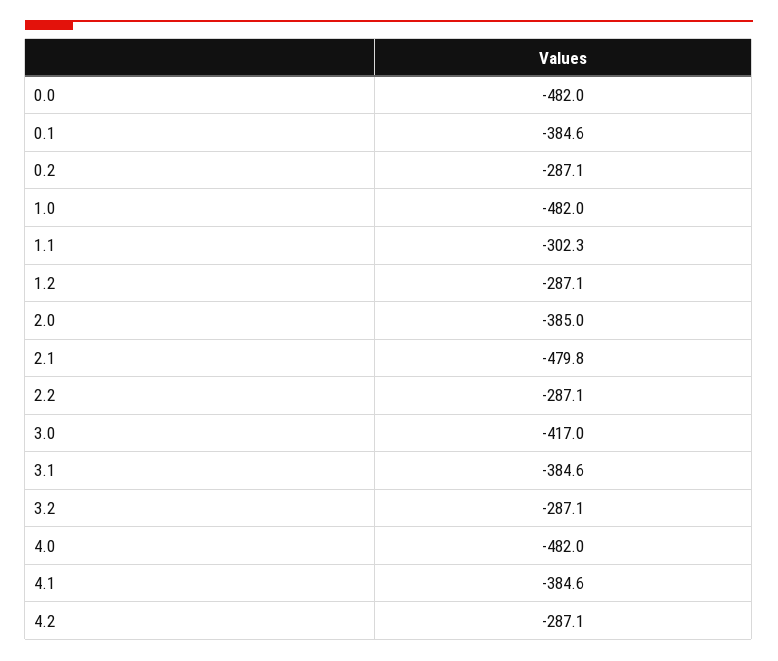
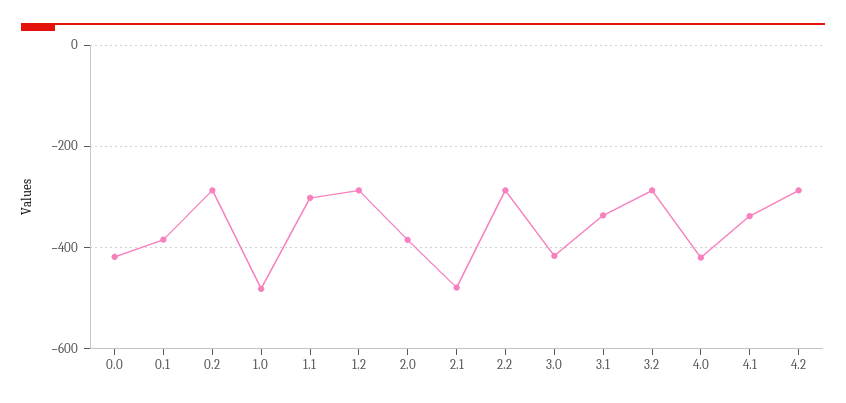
  {
-   "0.0": -482,
+   "0.0": -420,
    "0.1": -384.6,
    "0.2": -287.1,
    "1.0": -482,
    "1.1": -302.3,
    "1.2": -287.1,
    "2.0": -385,
    "2.1": -479.8,
    "2.2": -287.1,
    "3.0": -417,
-   "3.1": -384.6,
+   "3.1": -340,
    "3.2": -287.1,
-   "4.0": -482,
+   "4.0": -420,
-   "4.1": -384.6,
+   "4.1": -340,
    "4.2": -287.1
  }

